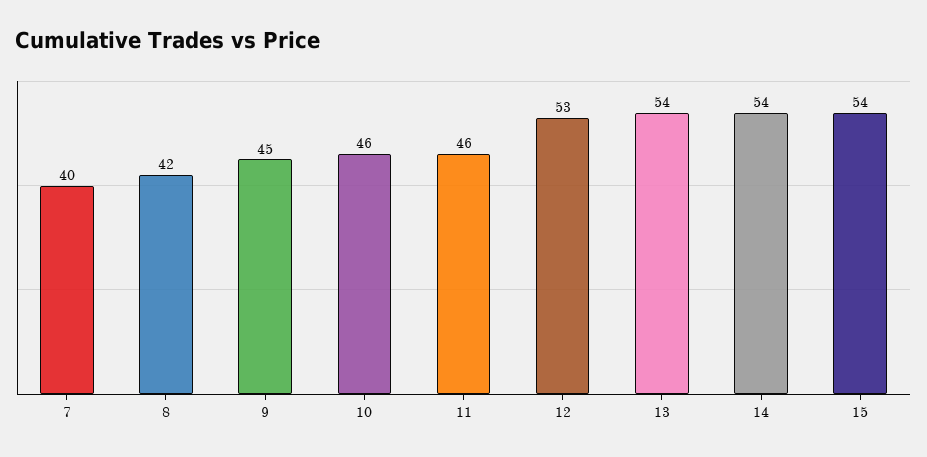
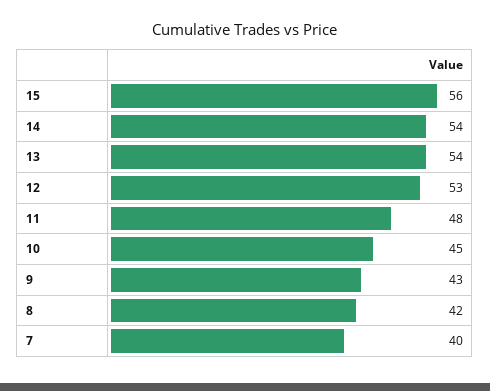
  {
    "7": 40,
    "8": 42,
-   "9": 45,
+   "9": 43,
-   "10": 46,
+   "10": 45,
-   "11": 46,
+   "11": 48,
    "12": 53,
    "13": 54,
    "14": 54,
-   "15": 54
+   "15": 56
  }

